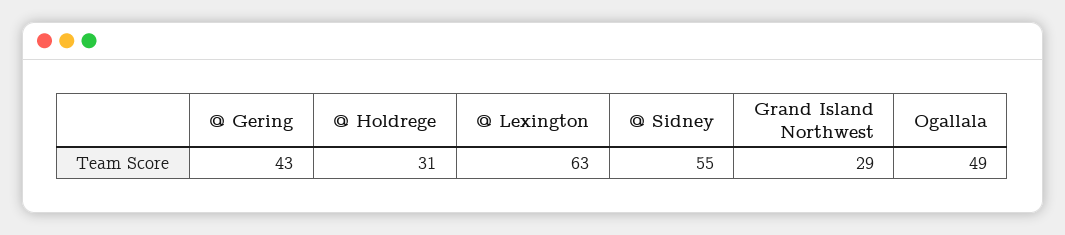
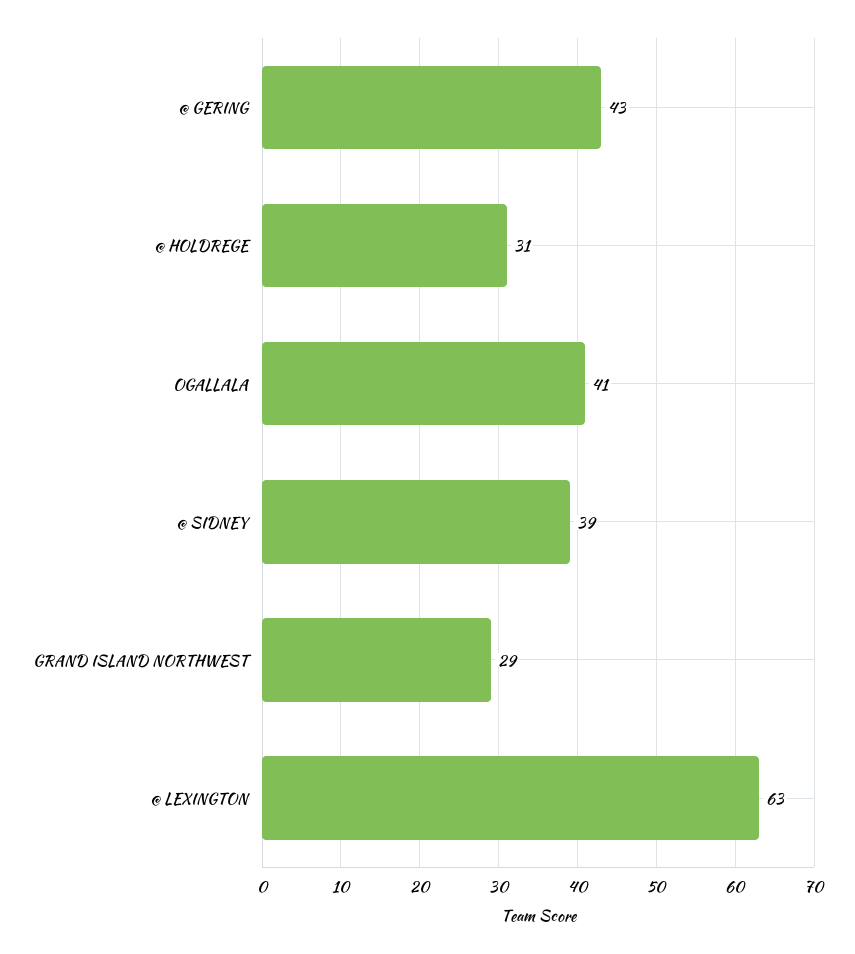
  {
    "@ Gering": 43,
    "@ Holdrege": 31,
    "@ Lexington": 63,
-   "@ Sidney": 55,
+   "@ Sidney": 39,
    "Grand Island Northwest": 29,
-   "Ogallala": 49
+   "Ogallala": 41
  }

